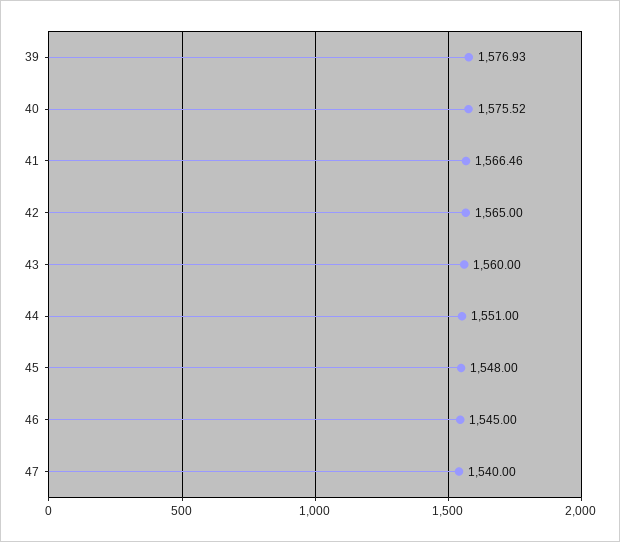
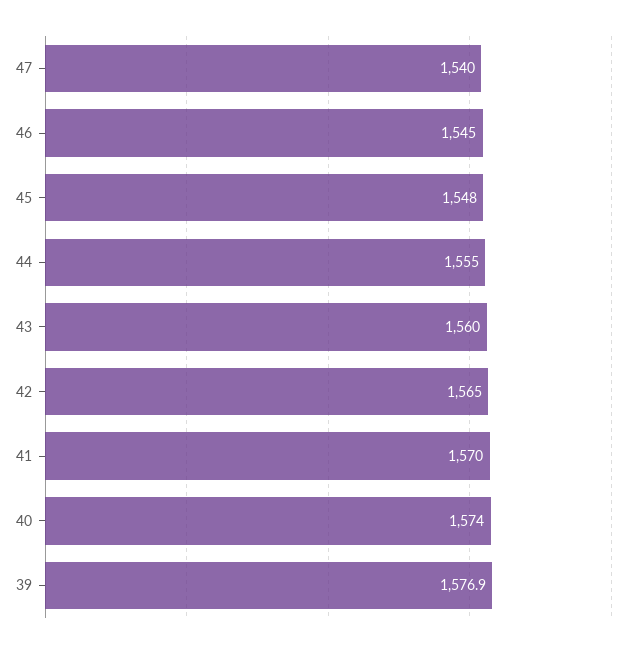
  {
    "39": 1576.93,
-   "40": 1575.52,
+   "40": 1574,
-   "41": 1566.46,
+   "41": 1570,
    "42": 1565,
    "43": 1560,
-   "44": 1551,
+   "44": 1555,
    "45": 1548,
    "46": 1545,
    "47": 1540
  }

